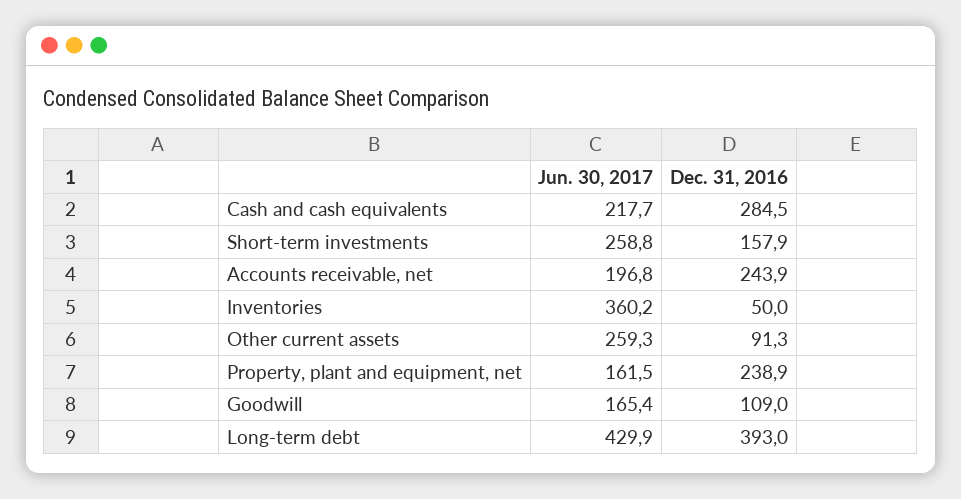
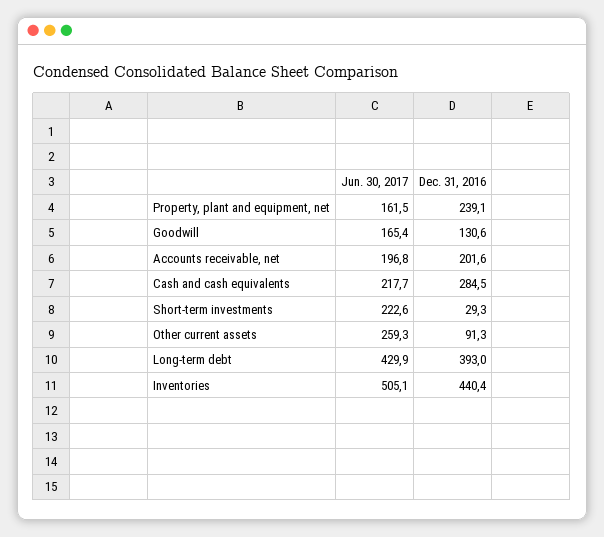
  {
    "Jun. 30, 2017": {
      "Cash and cash equivalents": 217.7,
-     "Short-term investments": 258.8,
+     "Short-term investments": 222.6,
      "Accounts receivable, net": 196.8,
-     "Inventories": 360.2,
+     "Inventories": 505.1,
      "Other current assets": 259.3,
      "Property, plant and equipment, net": 161.5,
      "Goodwill": 165.4,
      "Long-term debt": 429.9
    },
    "Dec. 31, 2016": {
      "Cash and cash equivalents": 284.5,
-     "Short-term investments": 157.9,
+     "Short-term investments": 29.3,
-     "Accounts receivable, net": 243.9,
+     "Accounts receivable, net": 201.6,
-     "Inventories": 50,
+     "Inventories": 440.4,
      "Other current assets": 91.3,
-     "Property, plant and equipment, net": 238.9,
+     "Property, plant and equipment, net": 239.1,
-     "Goodwill": 109,
+     "Goodwill": 130.6,
      "Long-term debt": 393
    }
  }

